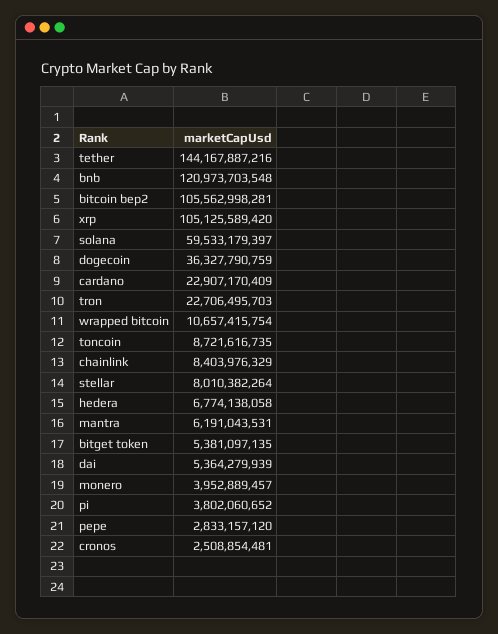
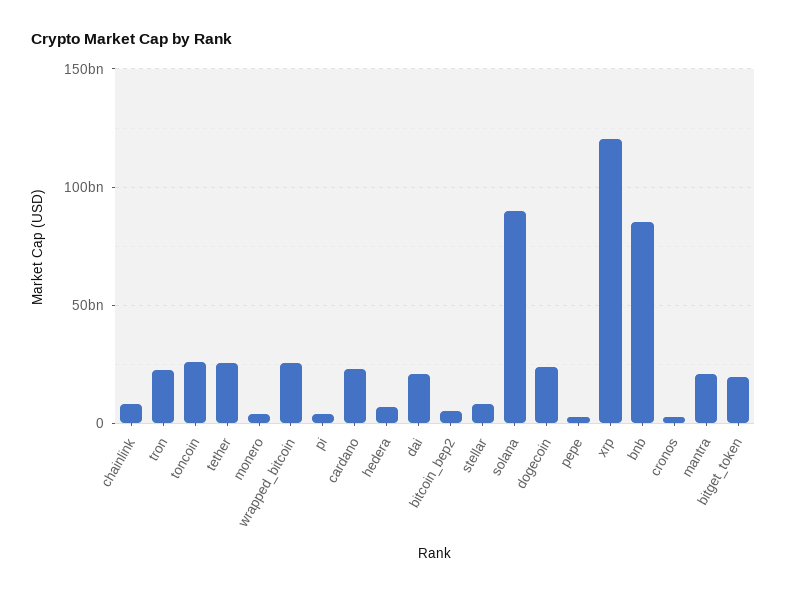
  {
-   "tether": 144167887216,
+   "tether": 25000000000,
-   "bnb": 120973703548,
+   "bnb": 85000000000,
-   "bitcoin bep2": 105562998281,
+   "bitcoin bep2": 5000000000,
-   "xrp": 105125589420,
+   "xrp": 120000000000,
-   "solana": 59533179397,
+   "solana": 90000000000,
-   "dogecoin": 36327790759,
+   "dogecoin": 25000000000,
    "cardano": 22907170409,
    "tron": 22706495703,
-   "wrapped bitcoin": 10657415754,
+   "wrapped bitcoin": 25000000000,
-   "toncoin": 8721616735,
+   "toncoin": 25000000000,
    "chainlink": 8403976329,
    "stellar": 8010382264,
    "hedera": 6774138058,
-   "mantra": 6191043531,
+   "mantra": 20000000000,
-   "bitget token": 5381097135,
+   "bitget token": 20000000000,
-   "dai": 5364279939,
+   "dai": 20000000000,
    "monero": 3952889457,
    "pi": 3802060652,
    "pepe": 2833157120,
    "cronos": 2508854481
  }

